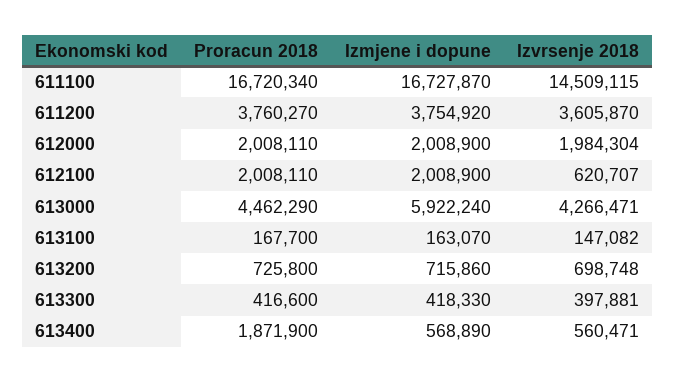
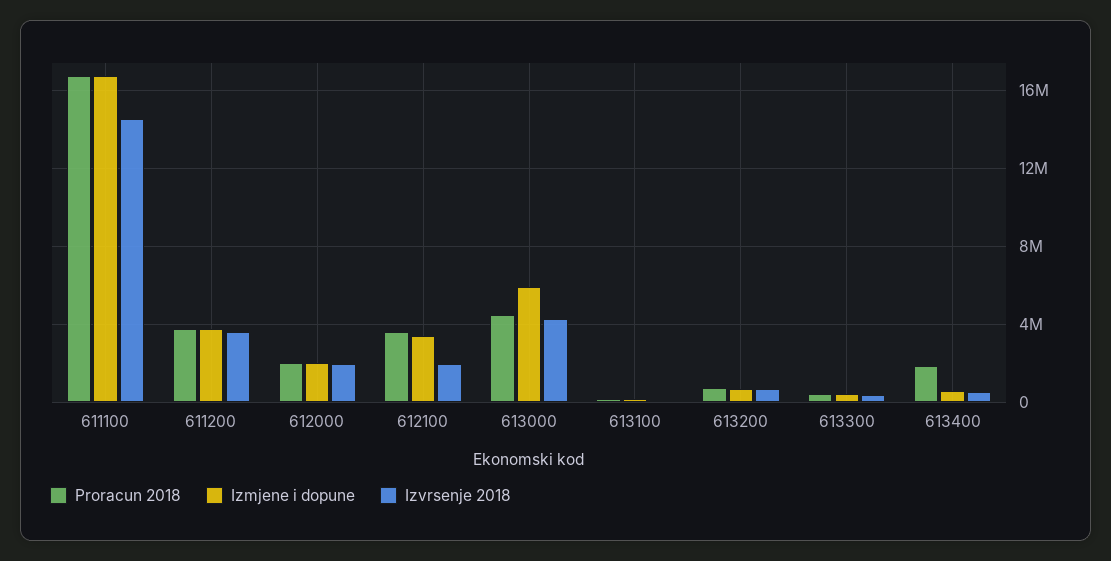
  {
    "Proracun 2018": {
      "611100": 16720340,
      "611200": 3760270,
      "612000": 2008110,
-     "612100": 2008110,
+     "612100": 3500000,
      "613000": 4462290,
      "613100": 167700,
      "613200": 725800,
      "613300": 416600,
      "613400": 1871900
    },
    "Izmjene i dopune": {
      "611100": 16727870,
      "611200": 3754920,
      "612000": 2008900,
-     "612100": 2008900,
+     "612100": 3500000,
      "613000": 5922240,
      "613100": 163070,
      "613200": 715860,
      "613300": 418330,
      "613400": 568890
    },
    "Izvrsenje 2018": {
      "611100": 14509115,
      "611200": 3605870,
      "612000": 1984304,
-     "612100": 620707,
+     "612100": 2000000,
      "613000": 4266471,
      "613100": 147082,
      "613200": 698748,
      "613300": 397881,
      "613400": 560471
    }
  }

